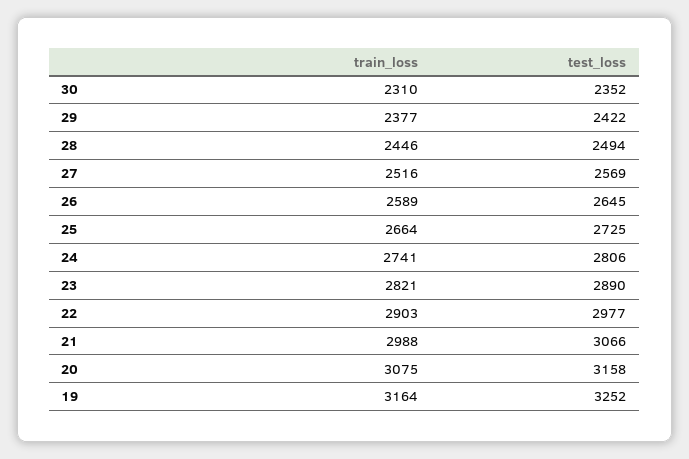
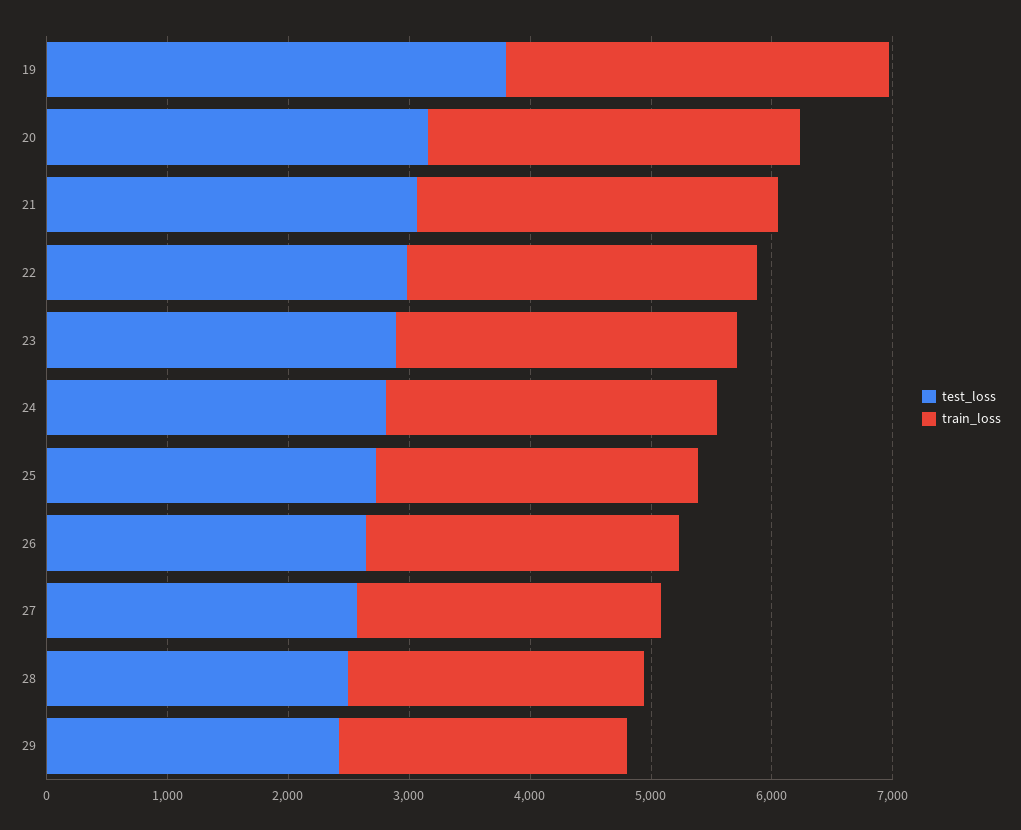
  {
    "train_loss": {
-     "30": 2310,
      "29": 2377,
      "28": 2446,
      "27": 2516,
      "26": 2589,
      "25": 2664,
      "24": 2741,
      "23": 2821,
      "22": 2903,
      "21": 2988,
      "20": 3075,
      "19": 3164
    },
    "test_loss": {
-     "30": 2352,
      "29": 2422,
      "28": 2494,
      "27": 2569,
      "26": 2645,
      "25": 2725,
      "24": 2806,
      "23": 2890,
      "22": 2977,
      "21": 3066,
      "20": 3158,
-     "19": 3252
+     "19": 3800
    }
  }

